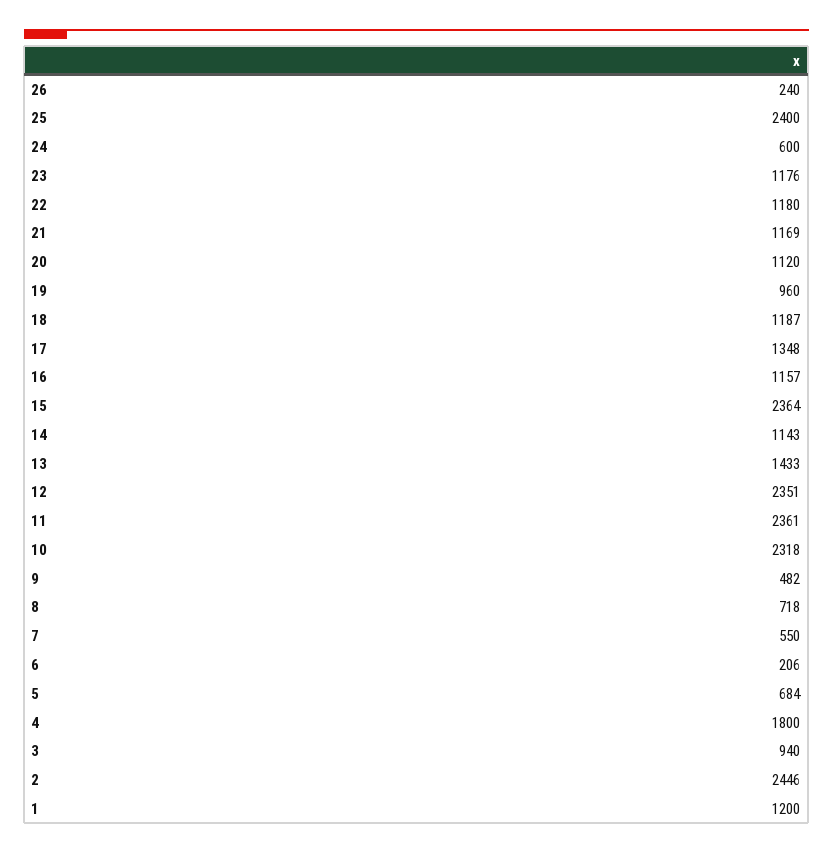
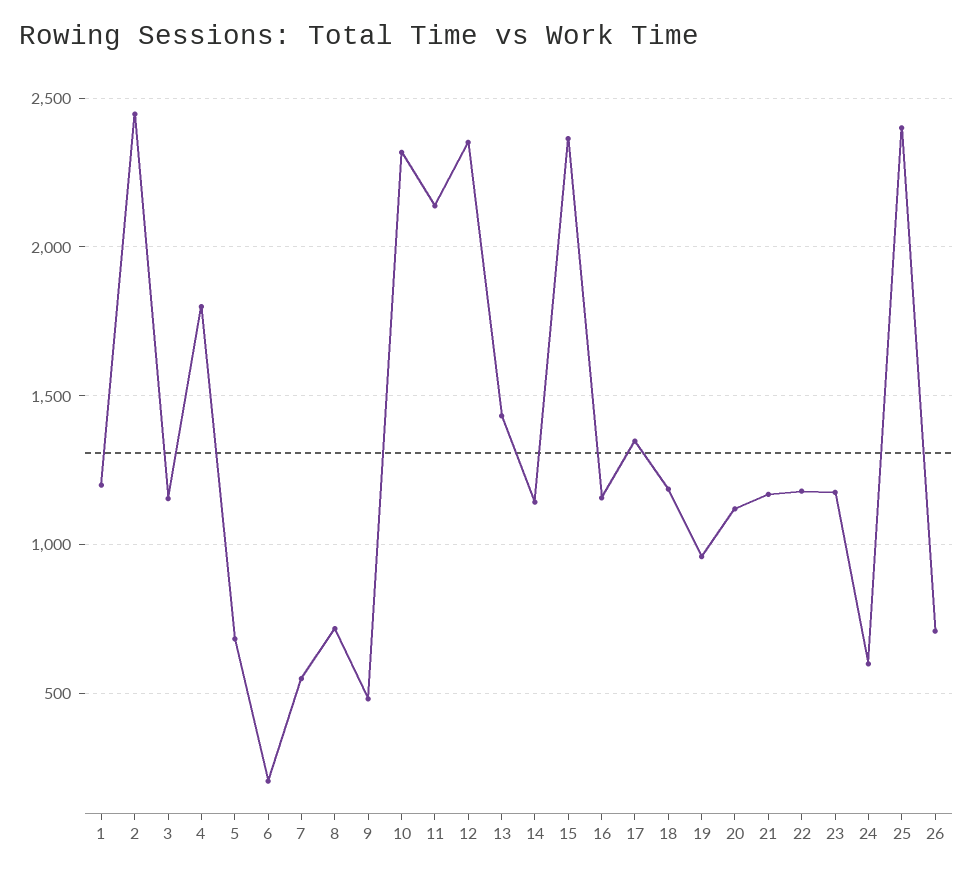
  {
-   "26": 240,
+   "26": 700,
    "25": 2400,
    "24": 600,
    "23": 1176,
    "22": 1180,
    "21": 1169,
    "20": 1120,
    "19": 960,
    "18": 1187,
    "17": 1348,
    "16": 1157,
    "15": 2364,
    "14": 1143,
    "13": 1433,
    "12": 2351,
-   "11": 2361,
+   "11": 2150,
    "10": 2318,
    "9": 482,
    "8": 718,
    "7": 550,
    "6": 206,
    "5": 684,
    "4": 1800,
-   "3": 940,
+   "3": 1150,
    "2": 2446,
    "1": 1200
  }

